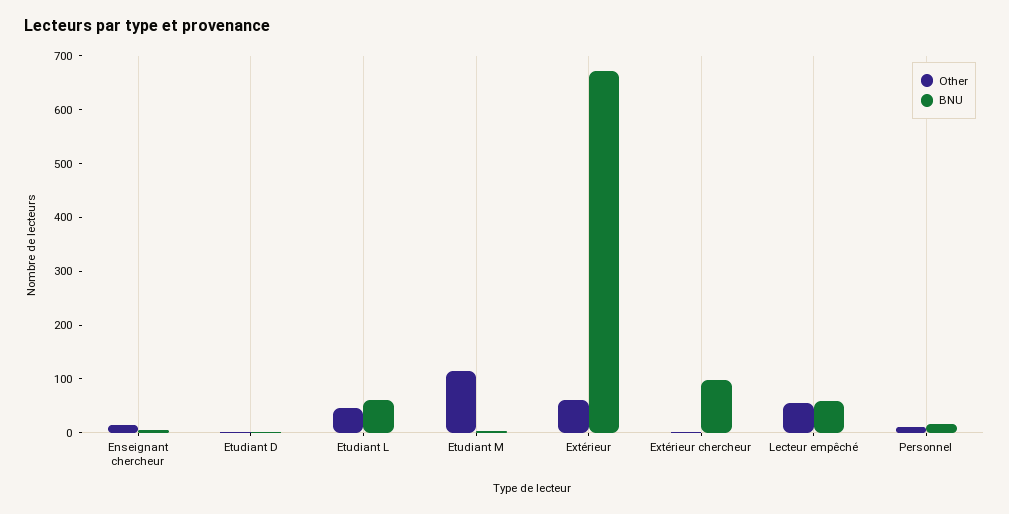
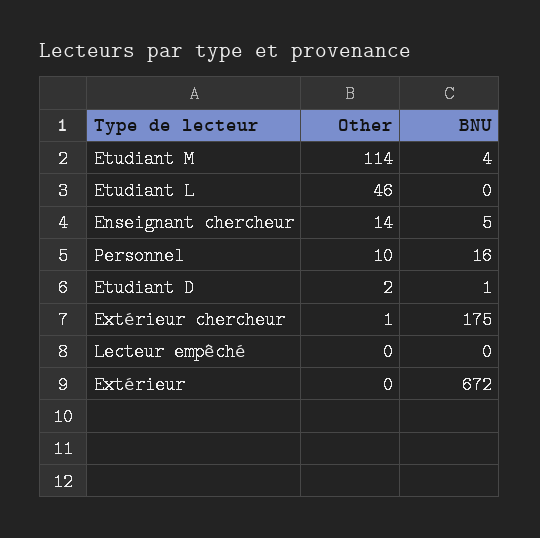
  {
    "Other": {
      "Enseignant chercheur": 14,
      "Etudiant D": 2,
      "Etudiant L": 46,
      "Etudiant M": 114,
-     "Extérieur": 60,
+     "Extérieur": 0,
      "Extérieur chercheur": 1,
-     "Lecteur empêché": 60,
+     "Lecteur empêché": 0,
      "Personnel": 10
    },
    "BNU": {
      "Enseignant chercheur": 5,
      "Etudiant D": 1,
-     "Etudiant L": 60,
+     "Etudiant L": 0,
      "Etudiant M": 4,
      "Extérieur": 672,
-     "Extérieur chercheur": 100,
+     "Extérieur chercheur": 175,
-     "Lecteur empêché": 60,
+     "Lecteur empêché": 0,
      "Personnel": 16
    }
  }

